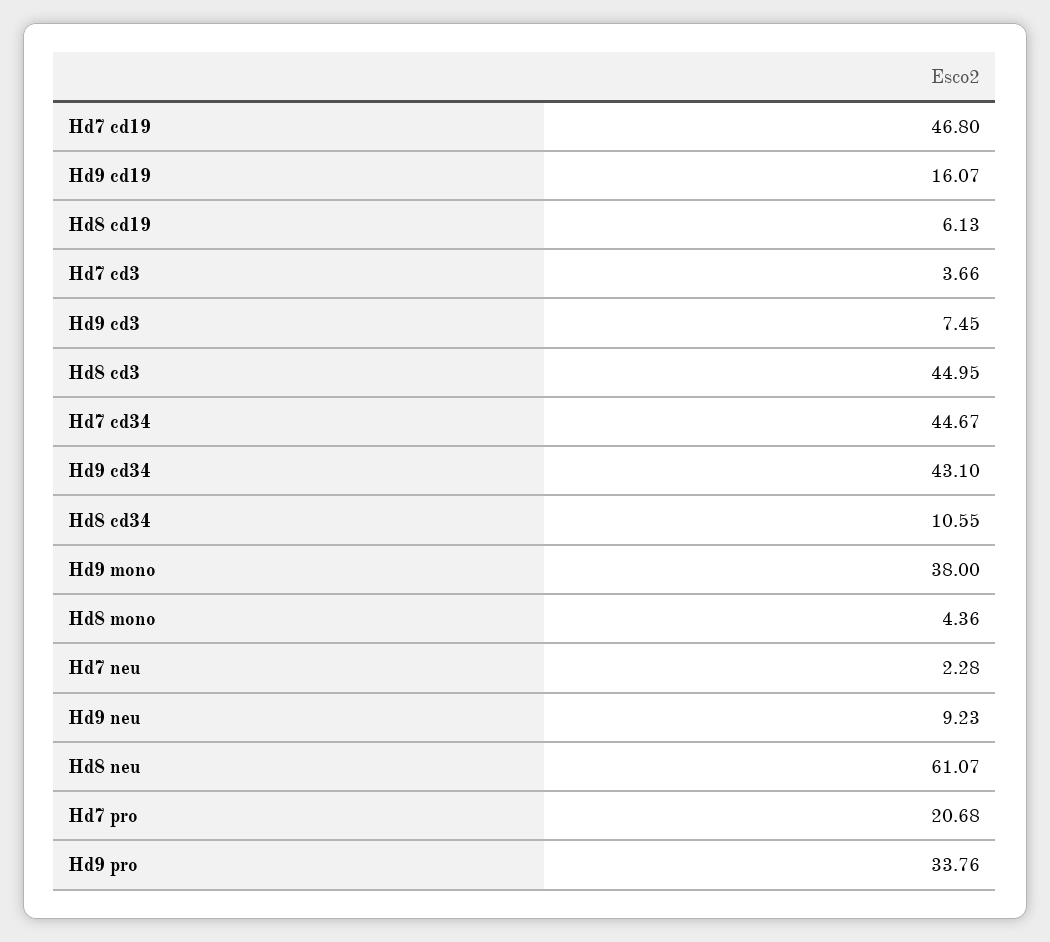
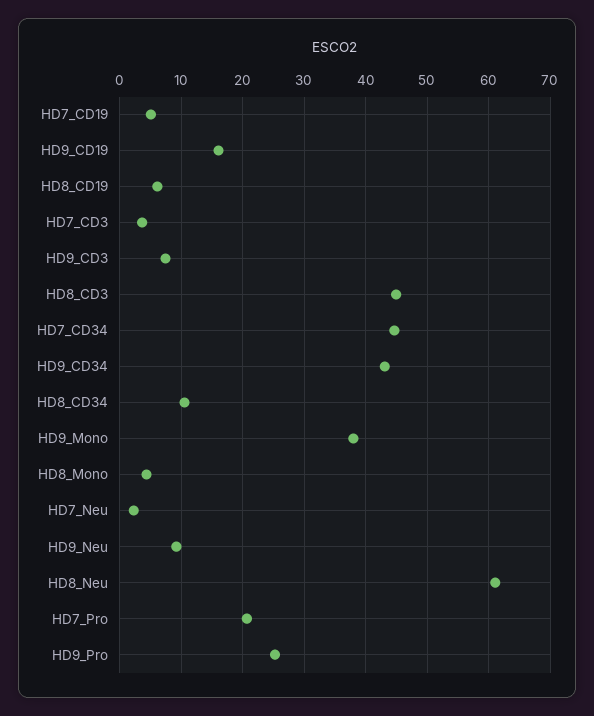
  {
-   "Hd7 cd19": 46.8,
+   "Hd7 cd19": 5,
    "Hd9 cd19": 16.07,
    "Hd8 cd19": 6.13,
    "Hd7 cd3": 3.66,
    "Hd9 cd3": 7.45,
    "Hd8 cd3": 44.95,
    "Hd7 cd34": 44.67,
    "Hd9 cd34": 43.1,
    "Hd8 cd34": 10.55,
    "Hd9 mono": 38,
    "Hd8 mono": 4.36,
    "Hd7 neu": 2.28,
    "Hd9 neu": 9.23,
    "Hd8 neu": 61.07,
    "Hd7 pro": 20.68,
-   "Hd9 pro": 33.76
+   "Hd9 pro": 25
  }

